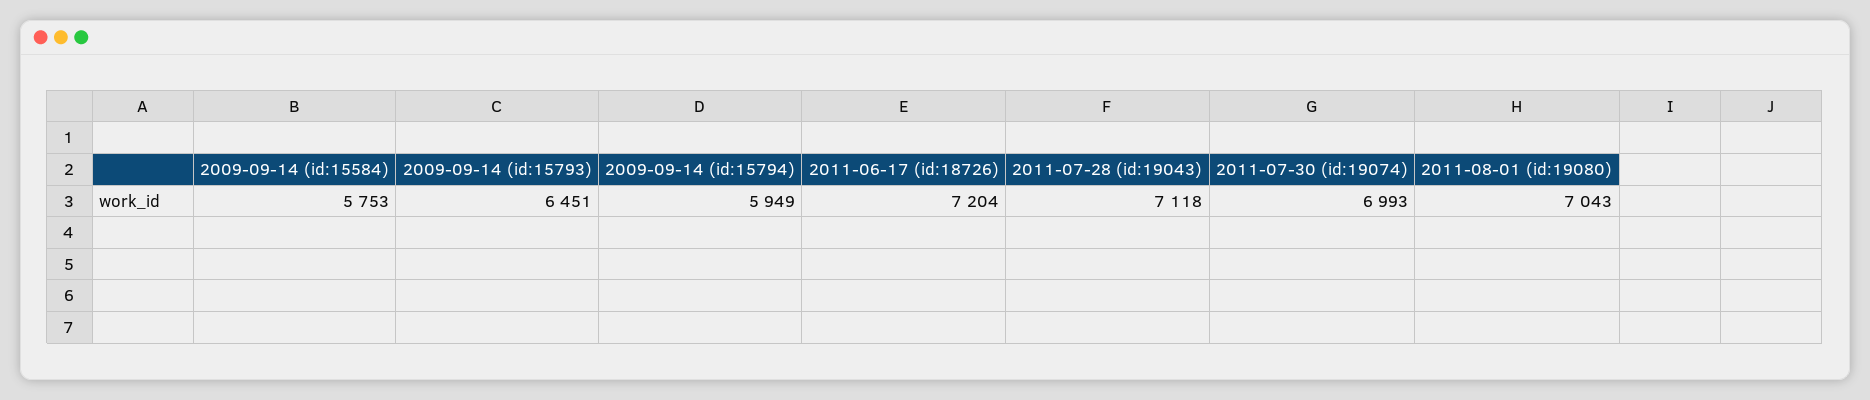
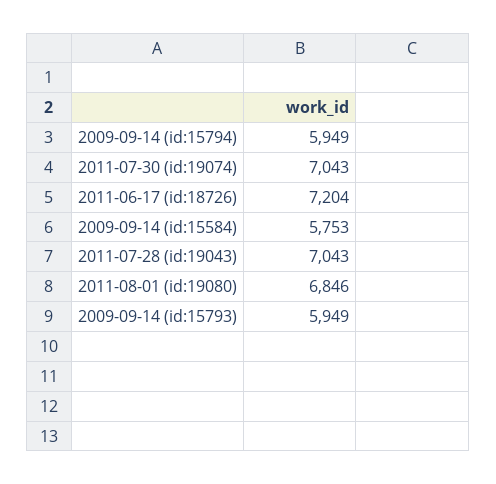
  {
    "2009-09-14 (id:15584)": 5753,
-   "2009-09-14 (id:15793)": 6451,
+   "2009-09-14 (id:15793)": 5949,
    "2009-09-14 (id:15794)": 5949,
    "2011-06-17 (id:18726)": 7204,
-   "2011-07-28 (id:19043)": 7118,
+   "2011-07-28 (id:19043)": 7043,
-   "2011-07-30 (id:19074)": 6993,
+   "2011-07-30 (id:19074)": 7043,
-   "2011-08-01 (id:19080)": 7043
+   "2011-08-01 (id:19080)": 6846
  }

